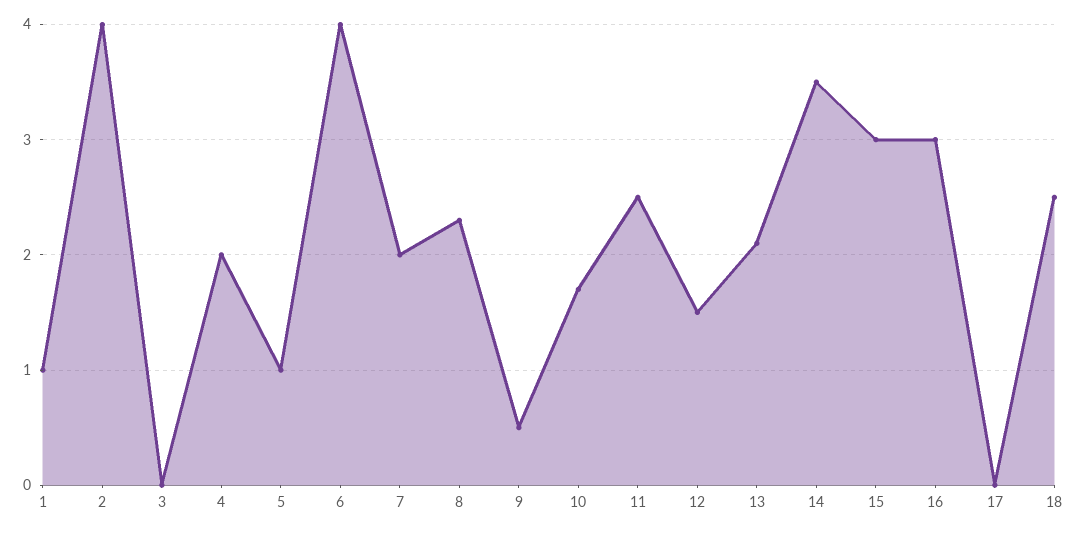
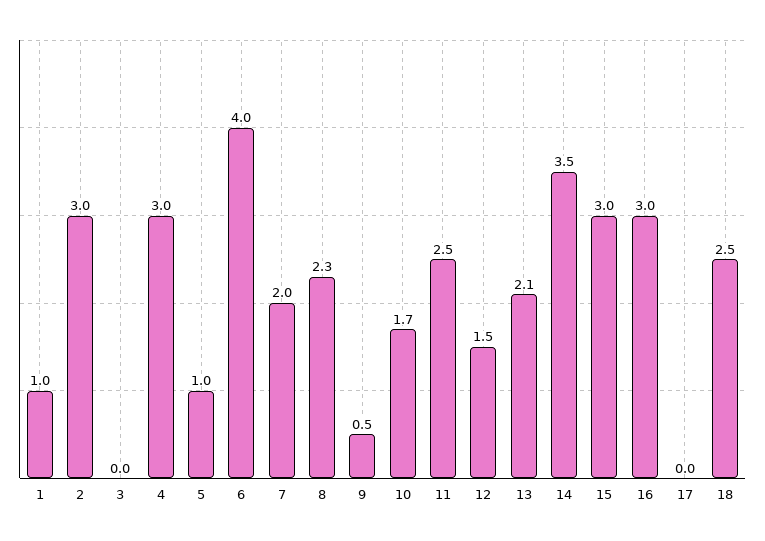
  {
    "1": 1,
-   "2": 4,
+   "2": 3,
    "3": 0,
-   "4": 2,
+   "4": 3,
    "5": 1,
    "6": 4,
    "7": 2,
    "8": 2.3,
    "9": 0.5,
    "10": 1.7,
    "11": 2.5,
    "12": 1.5,
    "13": 2.1,
    "14": 3.5,
    "15": 3,
    "16": 3,
    "17": 0,
    "18": 2.5
  }

